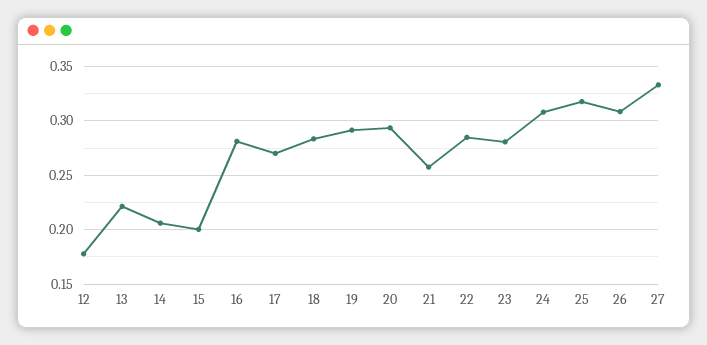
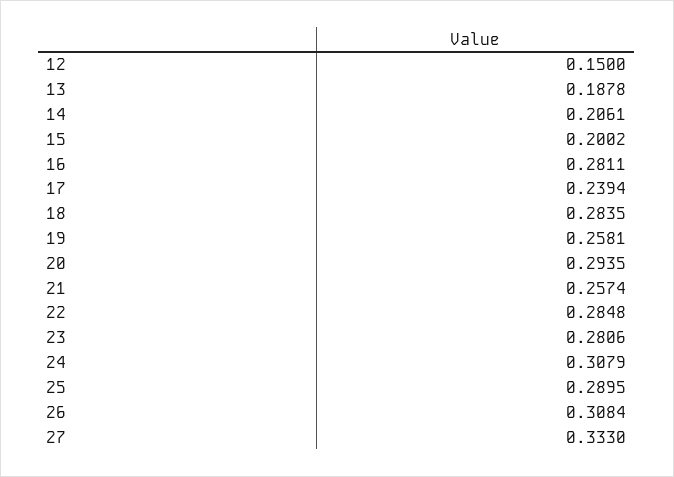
  {
-   "12": 0.18,
+   "12": 0.15,
-   "13": 0.22,
+   "13": 0.1878,
    "14": 0.2061,
    "15": 0.2002,
    "16": 0.2811,
-   "17": 0.27,
+   "17": 0.2394,
    "18": 0.2835,
-   "19": 0.29,
+   "19": 0.2581,
    "20": 0.2935,
    "21": 0.2574,
    "22": 0.2848,
    "23": 0.2806,
    "24": 0.3079,
-   "25": 0.32,
+   "25": 0.2895,
    "26": 0.3084,
    "27": 0.333
  }

